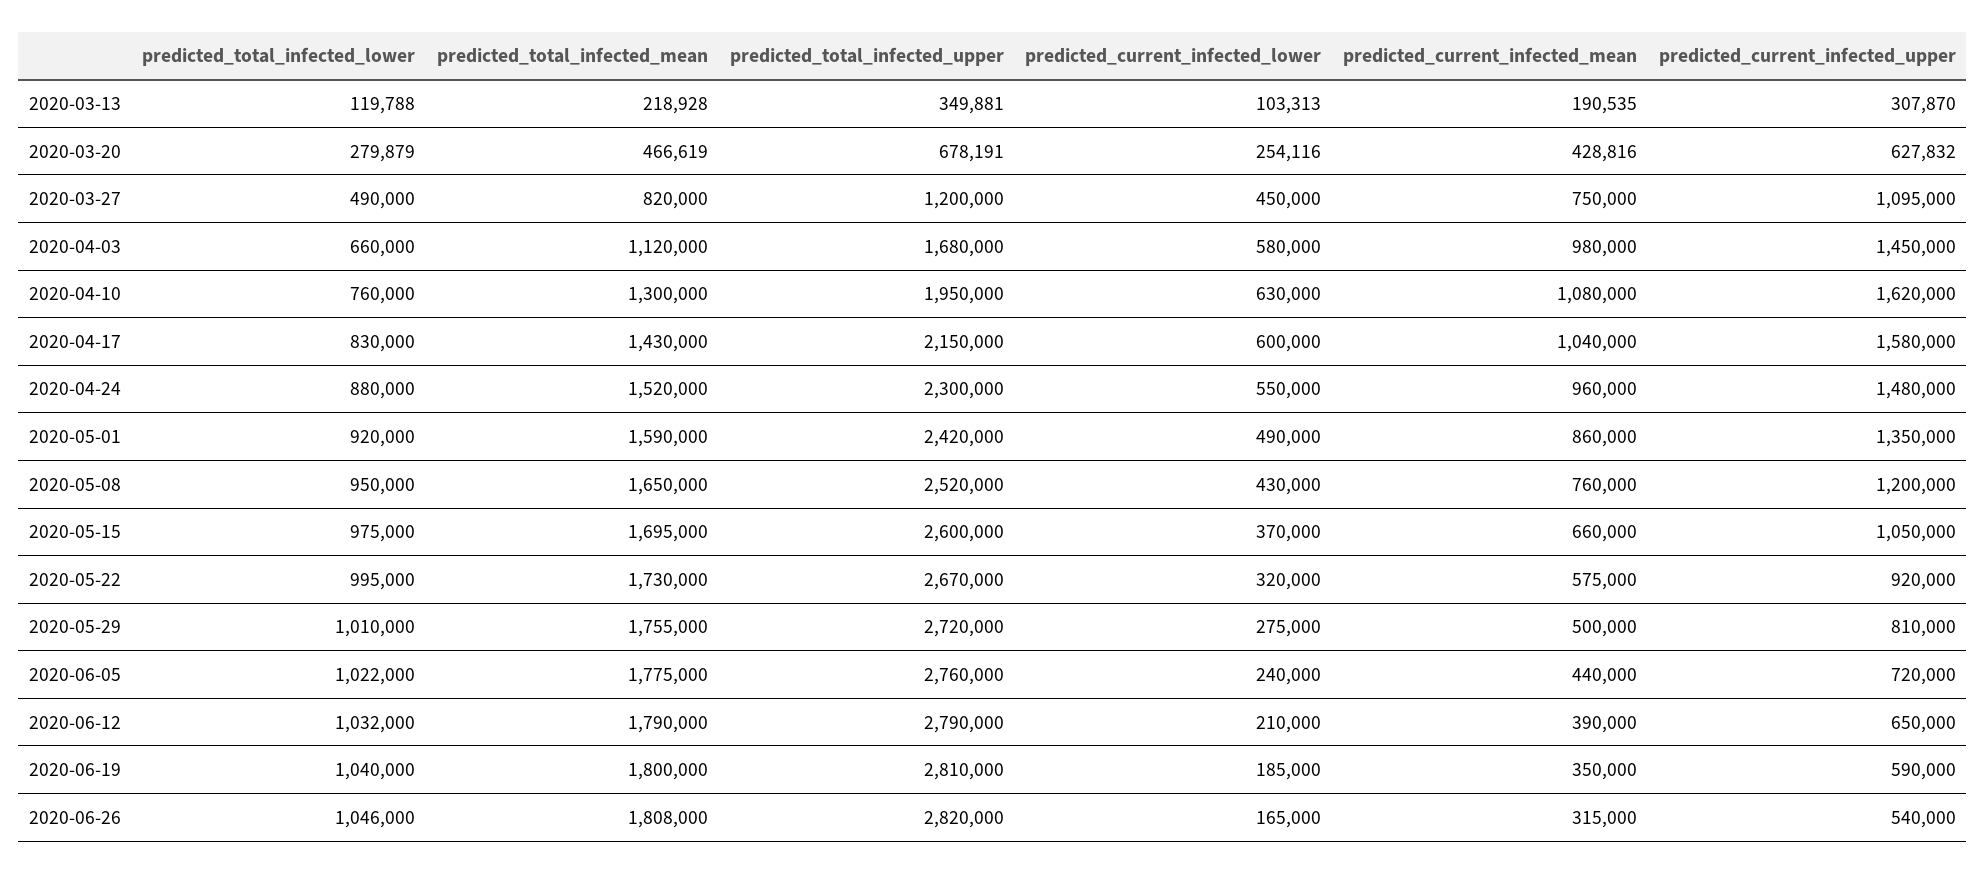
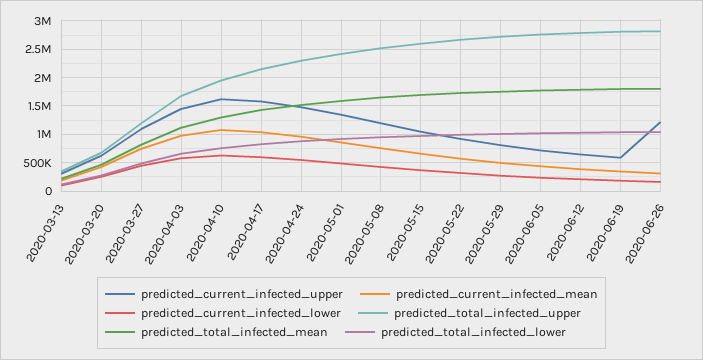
  {
    "predicted_total_infected_lower": {
      "2020-03-13": 119788,
      "2020-03-20": 279879,
      "2020-03-27": 490000,
      "2020-04-03": 660000,
      "2020-04-10": 760000,
      "2020-04-17": 830000,
      "2020-04-24": 880000,
      "2020-05-01": 920000,
      "2020-05-08": 950000,
      "2020-05-15": 975000,
      "2020-05-22": 995000,
      "2020-05-29": 1010000,
      "2020-06-05": 1022000,
      "2020-06-12": 1032000,
      "2020-06-19": 1040000,
      "2020-06-26": 1046000
    },
    "predicted_total_infected_mean": {
      "2020-03-13": 218928,
      "2020-03-20": 466619,
      "2020-03-27": 820000,
      "2020-04-03": 1120000,
      "2020-04-10": 1300000,
      "2020-04-17": 1430000,
      "2020-04-24": 1520000,
      "2020-05-01": 1590000,
      "2020-05-08": 1650000,
      "2020-05-15": 1695000,
      "2020-05-22": 1730000,
      "2020-05-29": 1755000,
      "2020-06-05": 1775000,
      "2020-06-12": 1790000,
      "2020-06-19": 1800000,
      "2020-06-26": 1808000
    },
    "predicted_total_infected_upper": {
      "2020-03-13": 349881,
      "2020-03-20": 678191,
      "2020-03-27": 1200000,
      "2020-04-03": 1680000,
      "2020-04-10": 1950000,
      "2020-04-17": 2150000,
      "2020-04-24": 2300000,
      "2020-05-01": 2420000,
      "2020-05-08": 2520000,
      "2020-05-15": 2600000,
      "2020-05-22": 2670000,
      "2020-05-29": 2720000,
      "2020-06-05": 2760000,
      "2020-06-12": 2790000,
      "2020-06-19": 2810000,
      "2020-06-26": 2820000
    },
    "predicted_current_infected_lower": {
      "2020-03-13": 103313,
      "2020-03-20": 254116,
      "2020-03-27": 450000,
      "2020-04-03": 580000,
      "2020-04-10": 630000,
      "2020-04-17": 600000,
      "2020-04-24": 550000,
      "2020-05-01": 490000,
      "2020-05-08": 430000,
      "2020-05-15": 370000,
      "2020-05-22": 320000,
      "2020-05-29": 275000,
      "2020-06-05": 240000,
      "2020-06-12": 210000,
      "2020-06-19": 185000,
      "2020-06-26": 165000
    },
    "predicted_current_infected_mean": {
      "2020-03-13": 190535,
      "2020-03-20": 428816,
      "2020-03-27": 750000,
      "2020-04-03": 980000,
      "2020-04-10": 1080000,
      "2020-04-17": 1040000,
      "2020-04-24": 960000,
      "2020-05-01": 860000,
      "2020-05-08": 760000,
      "2020-05-15": 660000,
      "2020-05-22": 575000,
      "2020-05-29": 500000,
      "2020-06-05": 440000,
      "2020-06-12": 390000,
      "2020-06-19": 350000,
      "2020-06-26": 315000
    },
    "predicted_current_infected_upper": {
      "2020-03-13": 307870,
      "2020-03-20": 627832,
      "2020-03-27": 1095000,
      "2020-04-03": 1450000,
      "2020-04-10": 1620000,
      "2020-04-17": 1580000,
      "2020-04-24": 1480000,
      "2020-05-01": 1350000,
      "2020-05-08": 1200000,
      "2020-05-15": 1050000,
      "2020-05-22": 920000,
      "2020-05-29": 810000,
      "2020-06-05": 720000,
      "2020-06-12": 650000,
      "2020-06-19": 590000,
-     "2020-06-26": 540000
+     "2020-06-26": 1250000
    }
  }

